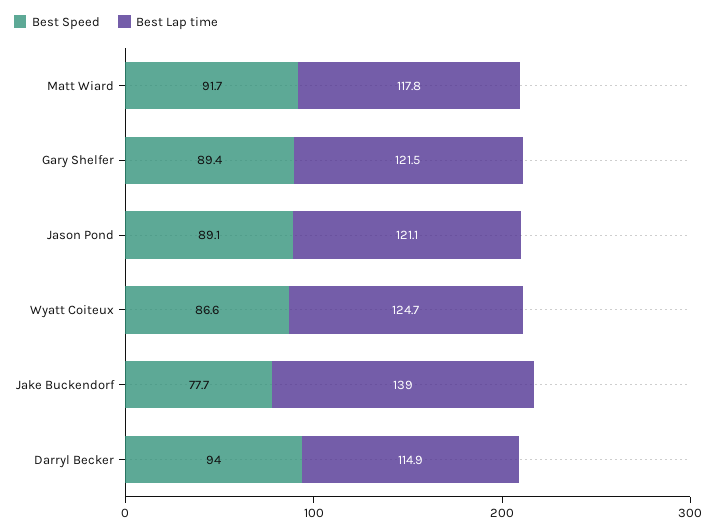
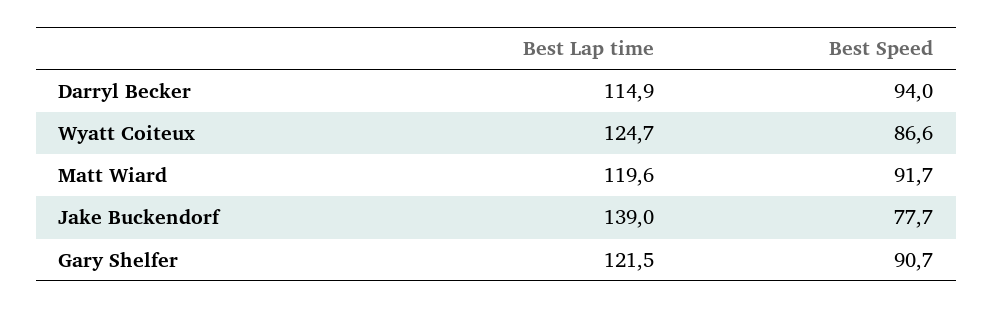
  {
    "Best Speed": {
      "Matt Wiard": 91.7,
-     "Gary Shelfer": 89.4,
+     "Gary Shelfer": 90.7,
-     "Jason Pond": 89.1,
      "Wyatt Coiteux": 86.6,
      "Jake Buckendorf": 77.7,
      "Darryl Becker": 94
    },
    "Best Lap time": {
-     "Matt Wiard": 117.8,
+     "Matt Wiard": 119.6,
      "Gary Shelfer": 121.5,
-     "Jason Pond": 121.1,
      "Wyatt Coiteux": 124.7,
      "Jake Buckendorf": 139,
      "Darryl Becker": 114.9
    }
  }

